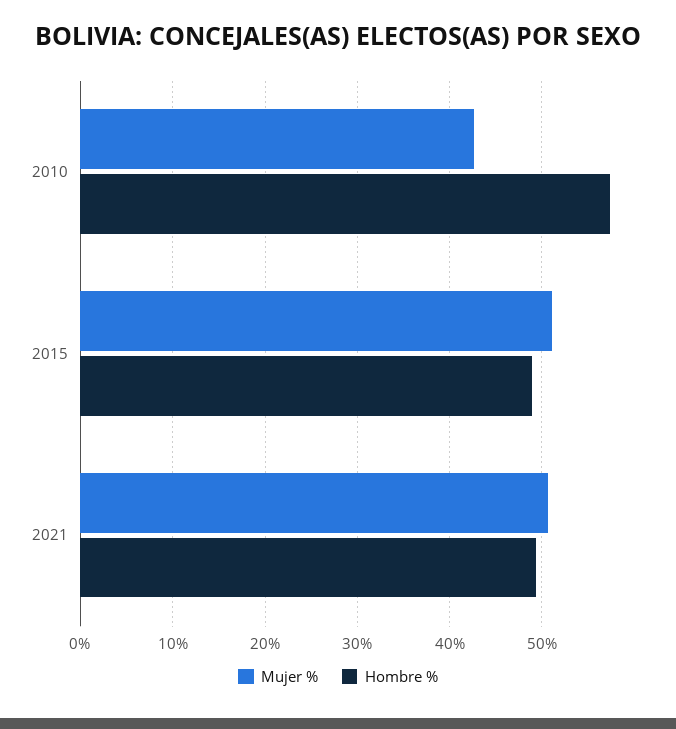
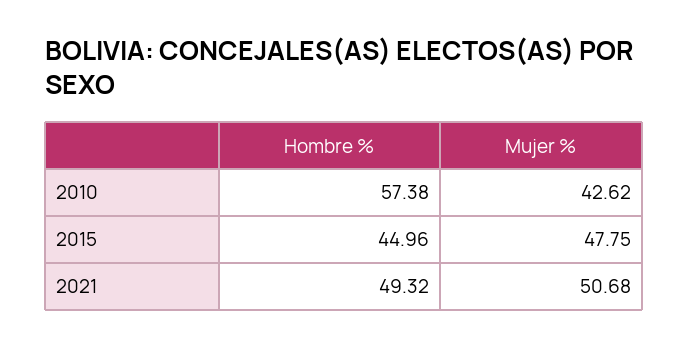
  {
    "Mujer %": {
      "2010": 42.62,
-     "2015": 51,
+     "2015": 47.75,
      "2021": 50.68
    },
    "Hombre %": {
      "2010": 57.38,
-     "2015": 49,
+     "2015": 44.96,
      "2021": 49.32
    }
  }

